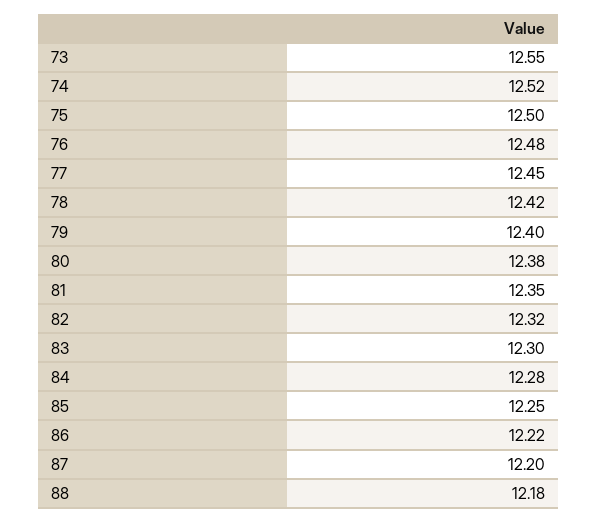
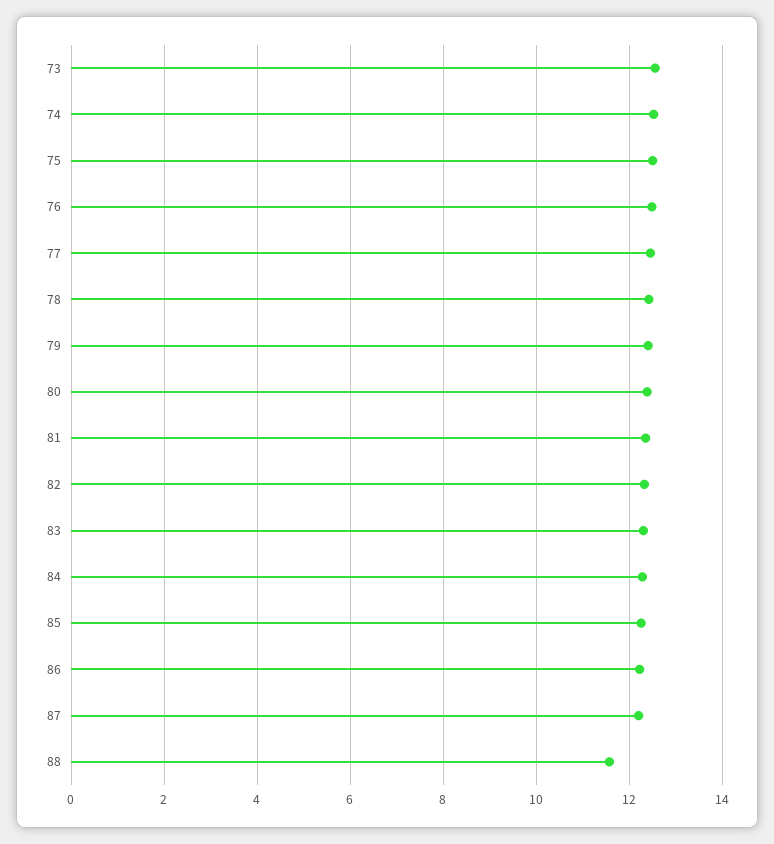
  {
    "73": 12.55,
    "74": 12.52,
    "75": 12.5,
    "76": 12.48,
    "77": 12.45,
    "78": 12.42,
    "79": 12.4,
    "80": 12.38,
    "81": 12.35,
    "82": 12.32,
    "83": 12.3,
    "84": 12.28,
    "85": 12.25,
    "86": 12.22,
    "87": 12.2,
-   "88": 12.18
+   "88": 11.6
  }

